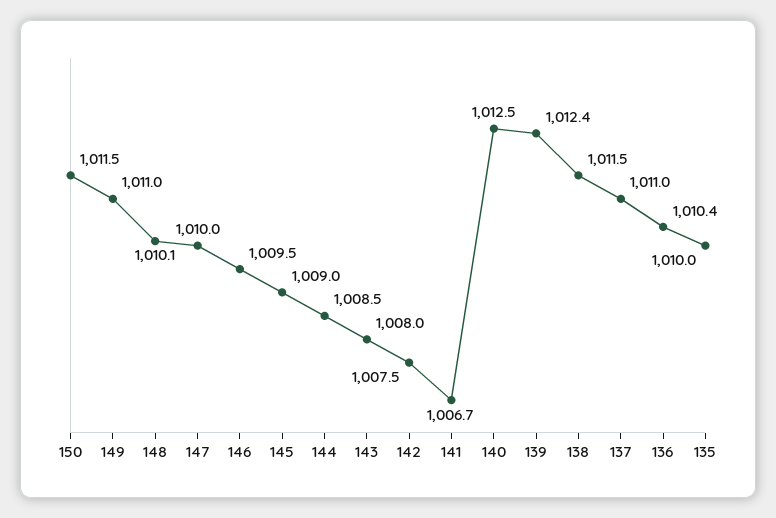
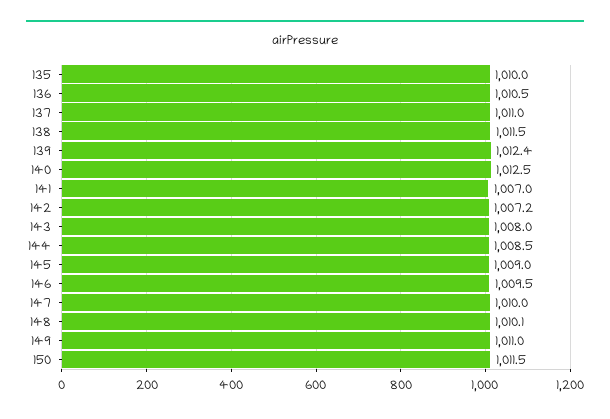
  {
    "150": 1011.5,
    "149": 1011,
    "148": 1010.1,
    "147": 1010,
    "146": 1009.5,
    "145": 1009,
    "144": 1008.5,
    "143": 1008,
-   "142": 1007.5,
+   "142": 1007.2,
-   "141": 1006.7,
+   "141": 1007,
    "140": 1012.5,
    "139": 1012.4,
    "138": 1011.5,
    "137": 1011,
-   "136": 1010.4,
+   "136": 1010.5,
    "135": 1010
  }

